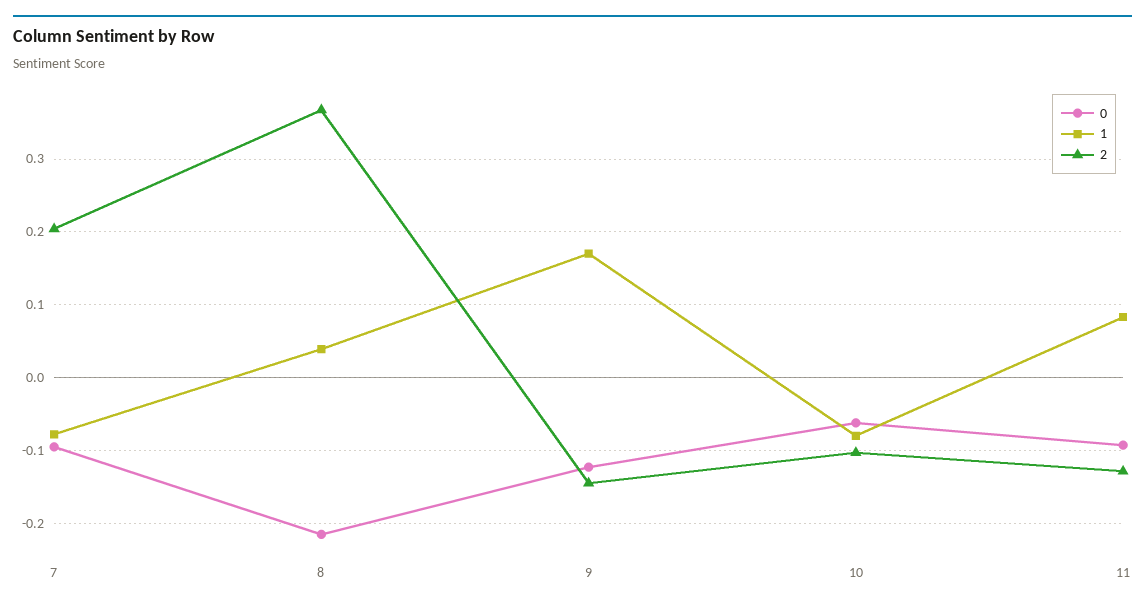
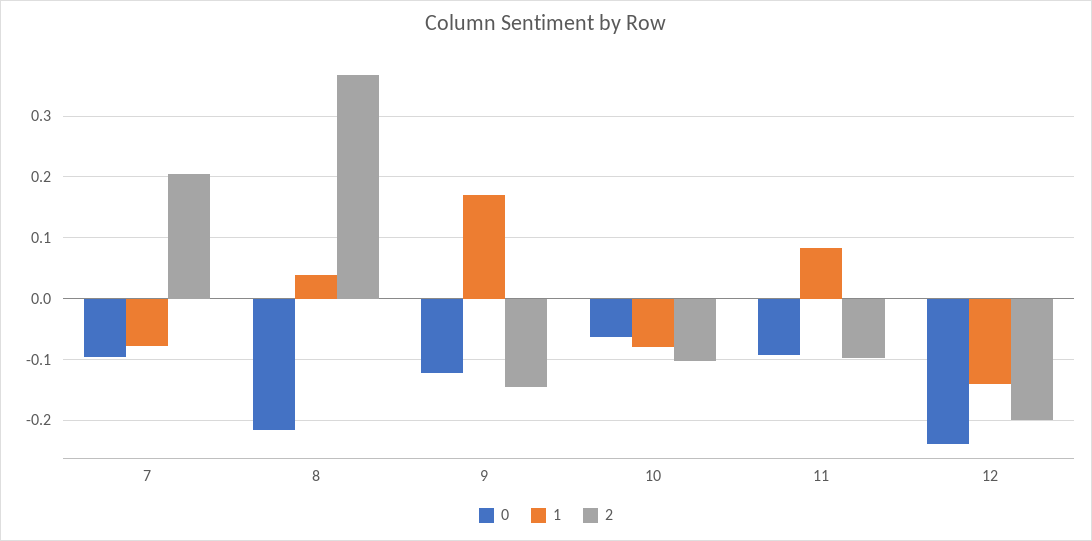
  {
    "0": {
      "7": -0.1,
      "8": -0.22,
      "9": -0.12,
      "10": -0.06,
-     "11": -0.09
+     "11": -0.09,
+     "12": -0.24
    },
    "1": {
      "7": -0.08,
      "8": 0.04,
      "9": 0.17,
      "10": -0.08,
-     "11": 0.08
+     "11": 0.08,
+     "12": -0.14
    },
    "2": {
      "7": 0.2,
      "8": 0.37,
      "9": -0.15,
      "10": -0.1,
-     "11": -0.13
+     "11": -0.1,
+     "12": -0.2
    }
  }

